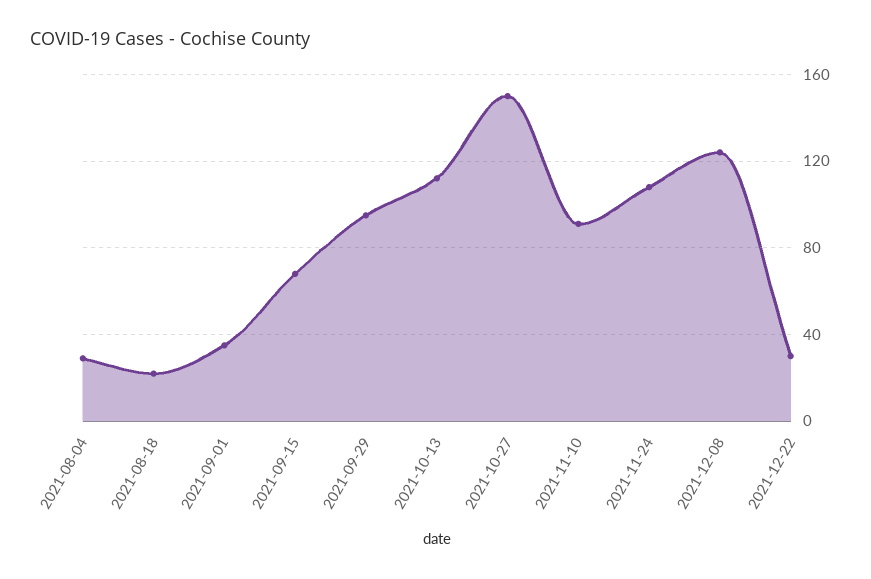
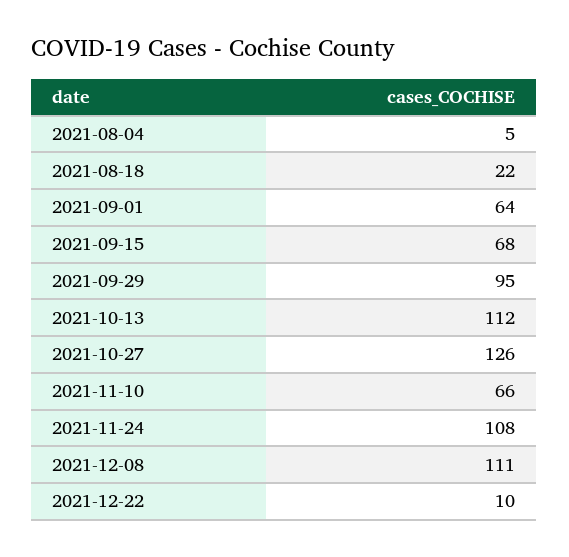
  {
-   "2021-08-04": 30,
+   "2021-08-04": 5,
    "2021-08-18": 22,
-   "2021-09-01": 35,
+   "2021-09-01": 64,
    "2021-09-15": 68,
    "2021-09-29": 95,
    "2021-10-13": 112,
-   "2021-10-27": 150,
+   "2021-10-27": 126,
-   "2021-11-10": 90,
+   "2021-11-10": 66,
    "2021-11-24": 108,
-   "2021-12-08": 125,
+   "2021-12-08": 111,
-   "2021-12-22": 30
+   "2021-12-22": 10
  }

